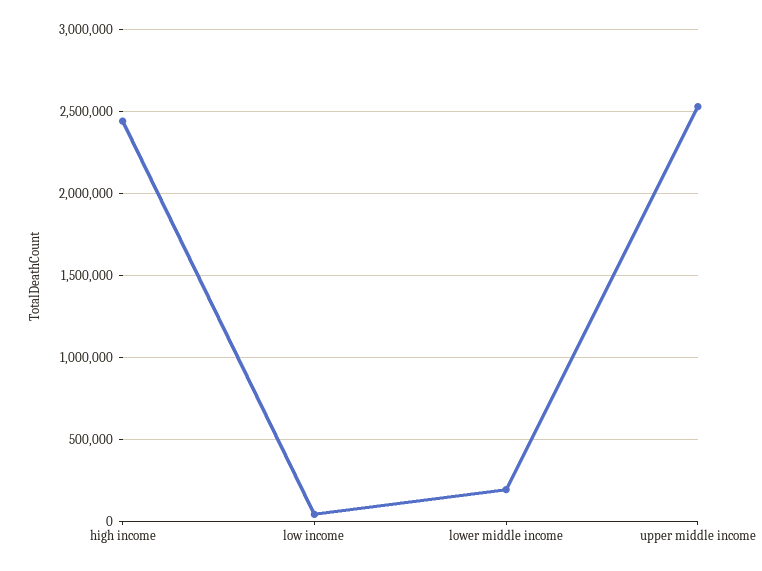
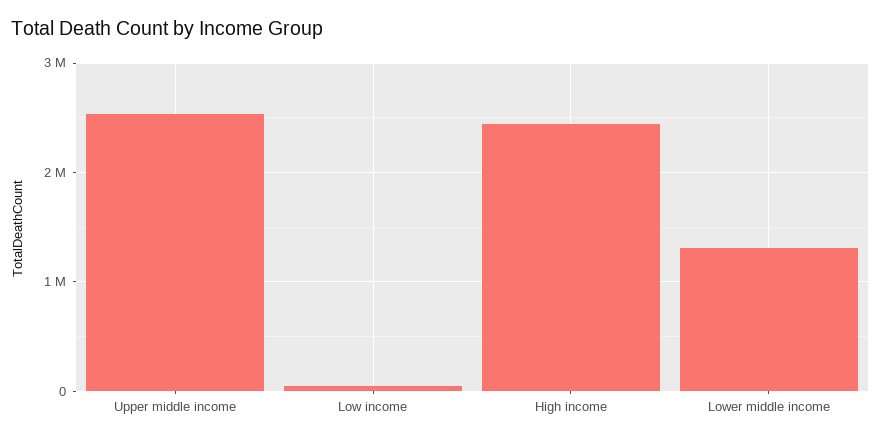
  {
    "high income": 2450000,
    "low income": 50000,
-   "lower middle income": 200000,
+   "lower middle income": 1300000,
    "upper middle income": 2550000
  }

